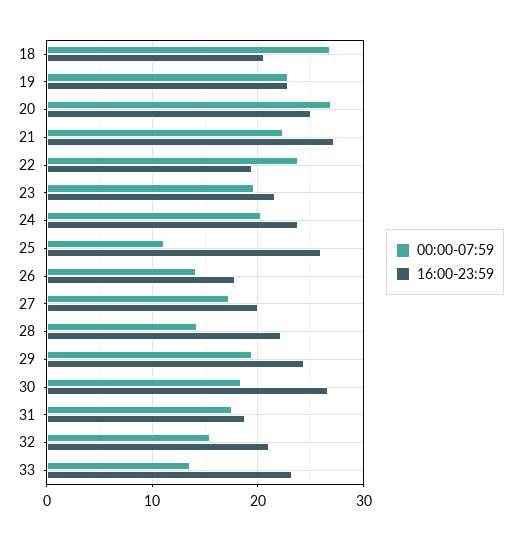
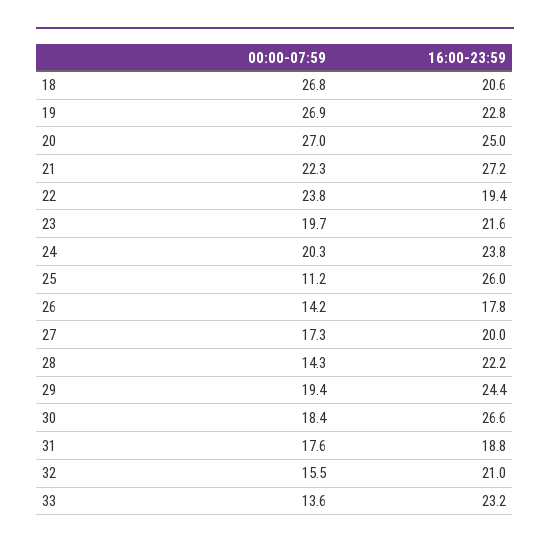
  {
    "00:00-07:59": {
      "18": 26.8,
-     "19": 23,
+     "19": 26.9,
      "20": 27,
      "21": 22.3,
      "22": 23.8,
      "23": 19.7,
      "24": 20.3,
      "25": 11.2,
      "26": 14.2,
      "27": 17.3,
      "28": 14.3,
      "29": 19.4,
      "30": 18.4,
      "31": 17.6,
      "32": 15.5,
      "33": 13.6
    },
    "16:00-23:59": {
      "18": 20.6,
      "19": 22.8,
      "20": 25,
      "21": 27.2,
      "22": 19.4,
      "23": 21.6,
      "24": 23.8,
      "25": 26,
      "26": 17.8,
      "27": 20,
      "28": 22.2,
      "29": 24.4,
      "30": 26.6,
      "31": 18.8,
      "32": 21,
      "33": 23.2
    }
  }

